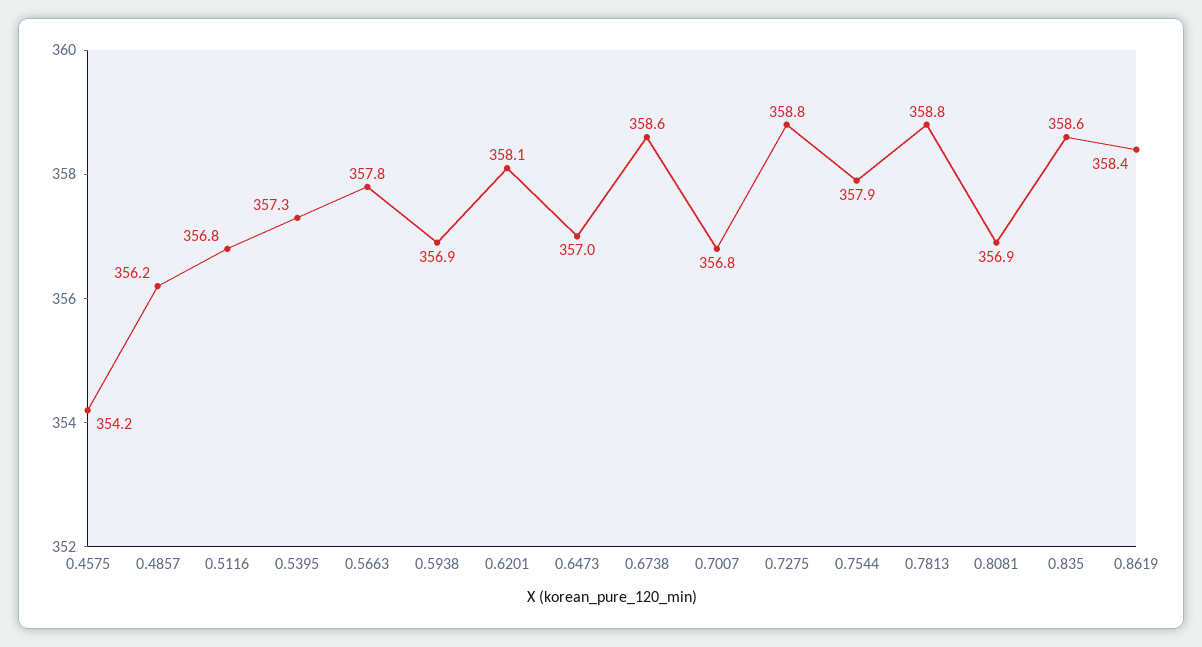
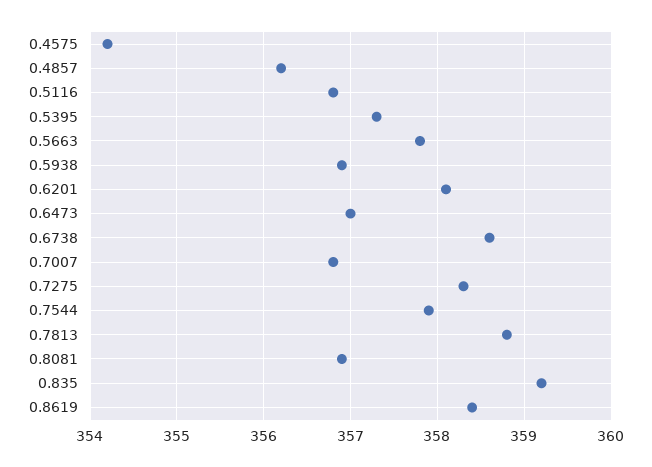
  {
    "0.4575": 354.2,
    "0.4857": 356.2,
    "0.5116": 356.8,
    "0.5395": 357.3,
    "0.5663": 357.8,
    "0.5938": 356.9,
    "0.6201": 358.1,
    "0.6473": 357,
    "0.6738": 358.6,
    "0.7007": 356.8,
-   "0.7275": 358.8,
+   "0.7275": 358.3,
    "0.7544": 357.9,
    "0.7813": 358.8,
    "0.8081": 356.9,
-   "0.835": 358.6,
+   "0.835": 359.2,
    "0.8619": 358.4
  }

